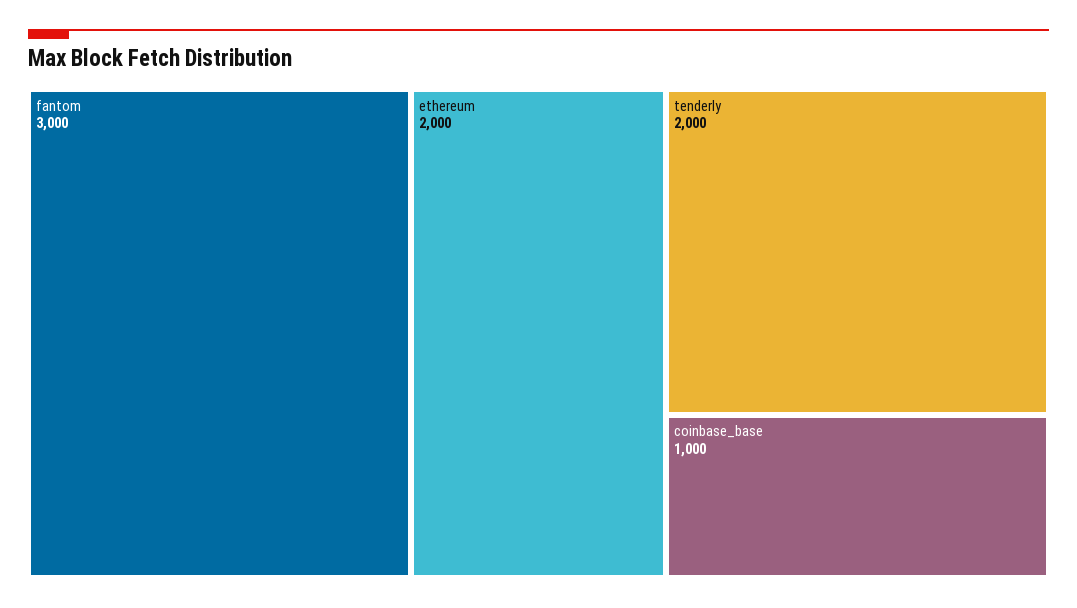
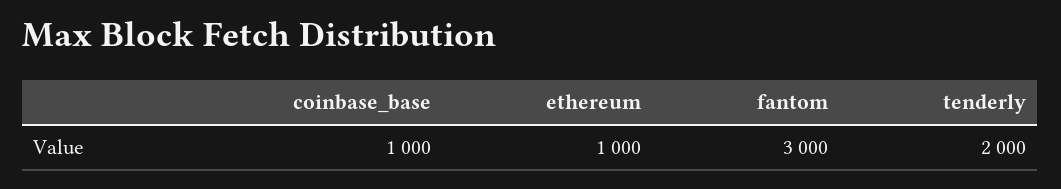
  {
    "fantom": 3000,
-   "ethereum": 2000,
+   "ethereum": 1000,
    "tenderly": 2000,
    "coinbase_base": 1000
  }

